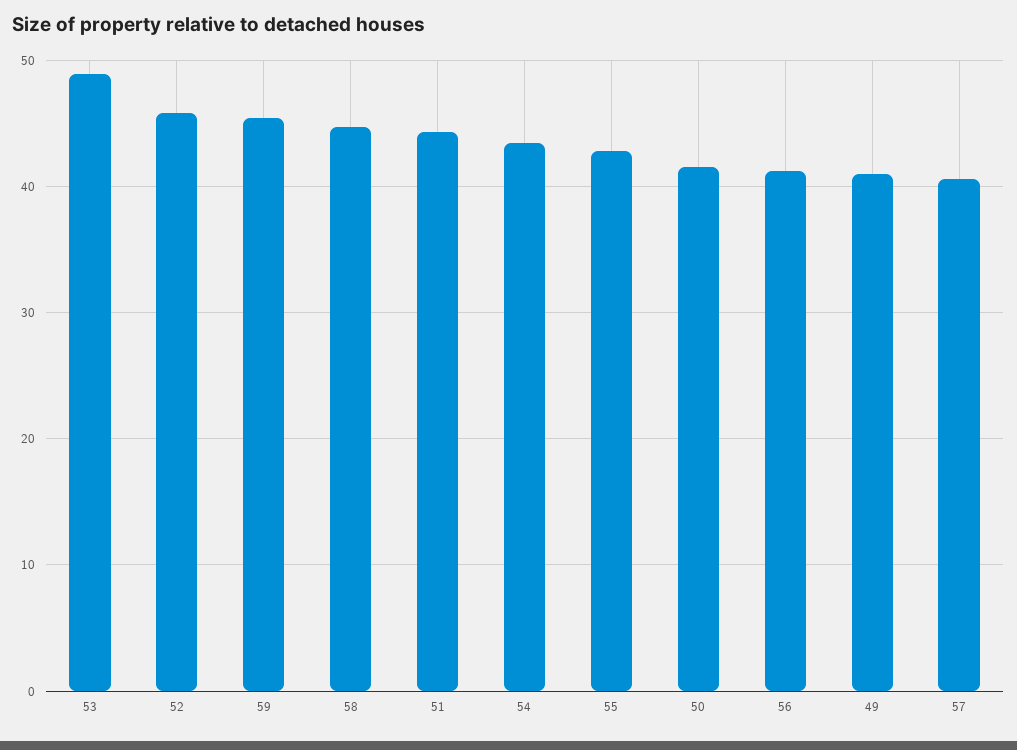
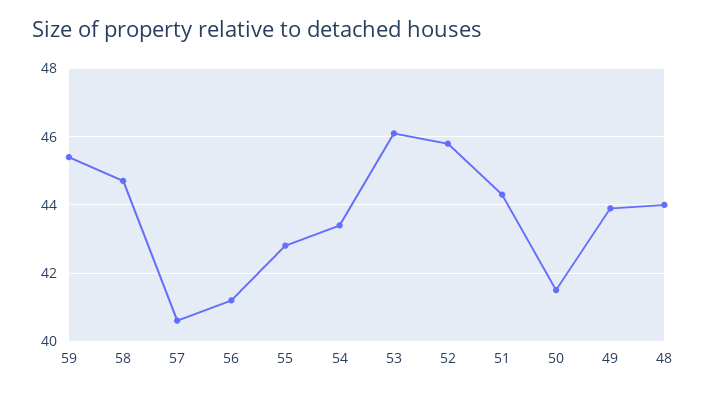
  {
-   "53": 49,
+   "53": 46,
    "52": 46,
    "59": 45.5,
    "58": 44.5,
    "51": 44.5,
    "54": 43.5,
    "55": 43,
    "50": 41.5,
    "56": 41,
-   "49": 41,
+   "49": 44,
-   "57": 40.5
+   "57": 40.5,
+   "48": 44
  }

